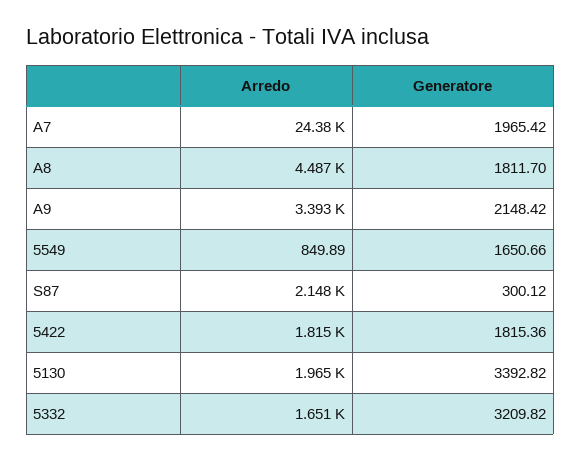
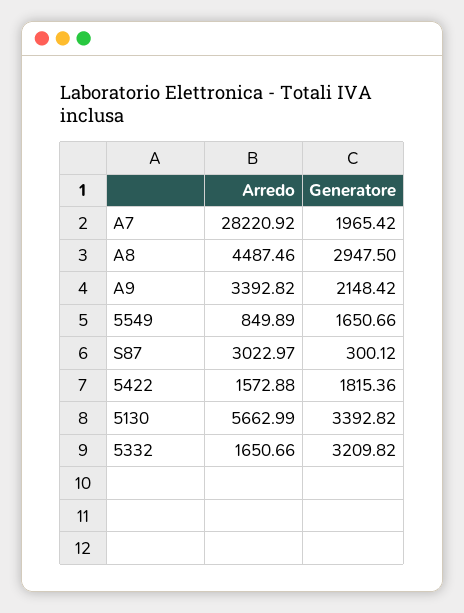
  {
    "Arredo": {
-     "A7": 24380,
+     "A7": 28220.92,
      "A8": 4487.46,
      "A9": 3392.82,
      "5549": 849.89,
-     "S87": 2148,
+     "S87": 3022.97,
-     "5422": 1815,
+     "5422": 1572.88,
-     "5130": 1965,
+     "5130": 5662.99,
      "5332": 1650.66
    },
    "Generatore": {
      "A7": 1965.42,
-     "A8": 1811.7,
+     "A8": 2947.5,
      "A9": 2148.42,
      "5549": 1650.66,
      "S87": 300.12,
      "5422": 1815.36,
      "5130": 3392.82,
      "5332": 3209.82
    }
  }

